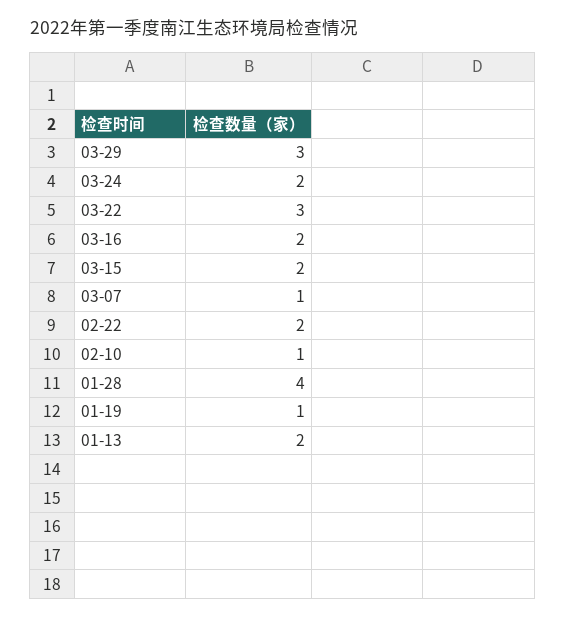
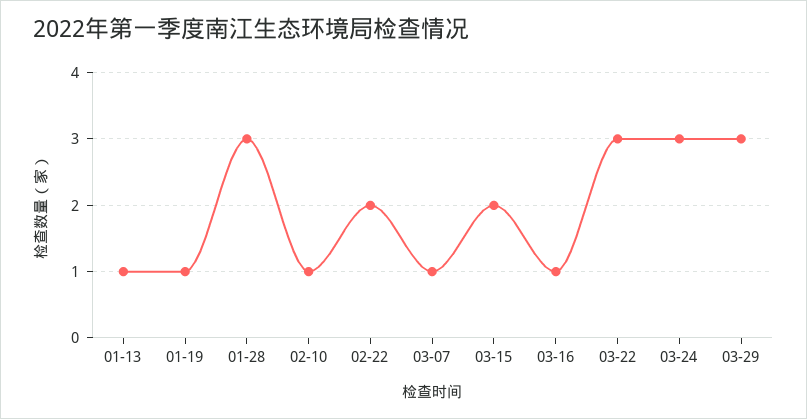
  {
    "03-29": 3,
-   "03-24": 2,
+   "03-24": 3,
    "03-22": 3,
-   "03-16": 2,
+   "03-16": 1,
    "03-15": 2,
    "03-07": 1,
    "02-22": 2,
    "02-10": 1,
-   "01-28": 4,
+   "01-28": 3,
    "01-19": 1,
-   "01-13": 2
+   "01-13": 1
  }

